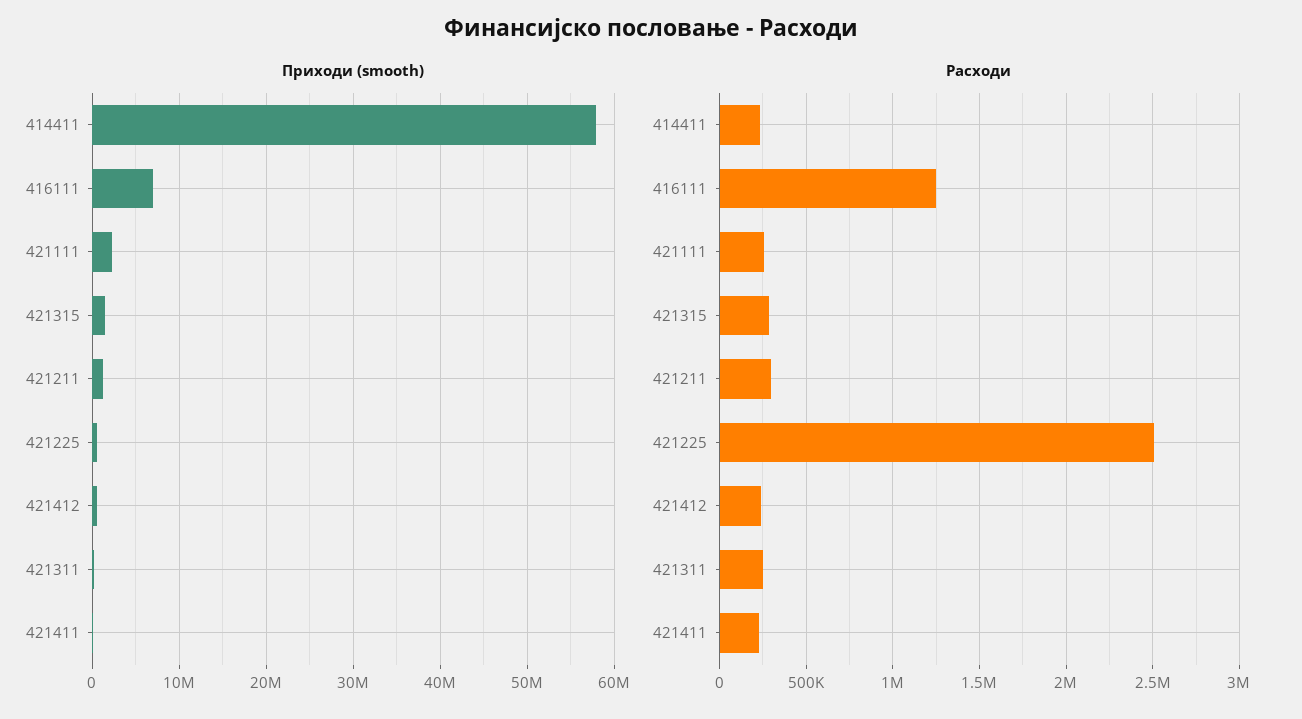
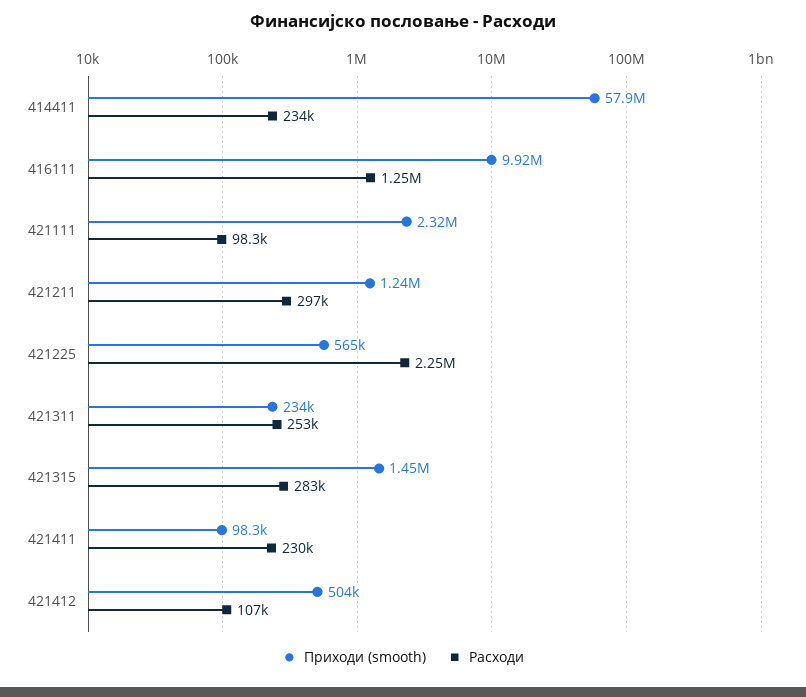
  {
    "Приходи (smooth)": {
      "414411": 57900000,
-     "416111": 7000000,
+     "416111": 9920000,
      "421111": 2320000,
      "421315": 1450000,
      "421211": 1240000,
      "421225": 565000,
      "421412": 504000,
      "421311": 234000,
      "421411": 98300
    },
    "Расходи": {
      "414411": 234000,
      "416111": 1250000,
-     "421111": 250000,
+     "421111": 98300,
      "421315": 283000,
      "421211": 297000,
-     "421225": 2500000,
+     "421225": 2250000,
-     "421412": 250000,
+     "421412": 107000,
      "421311": 253000,
      "421411": 230000
    }
  }

